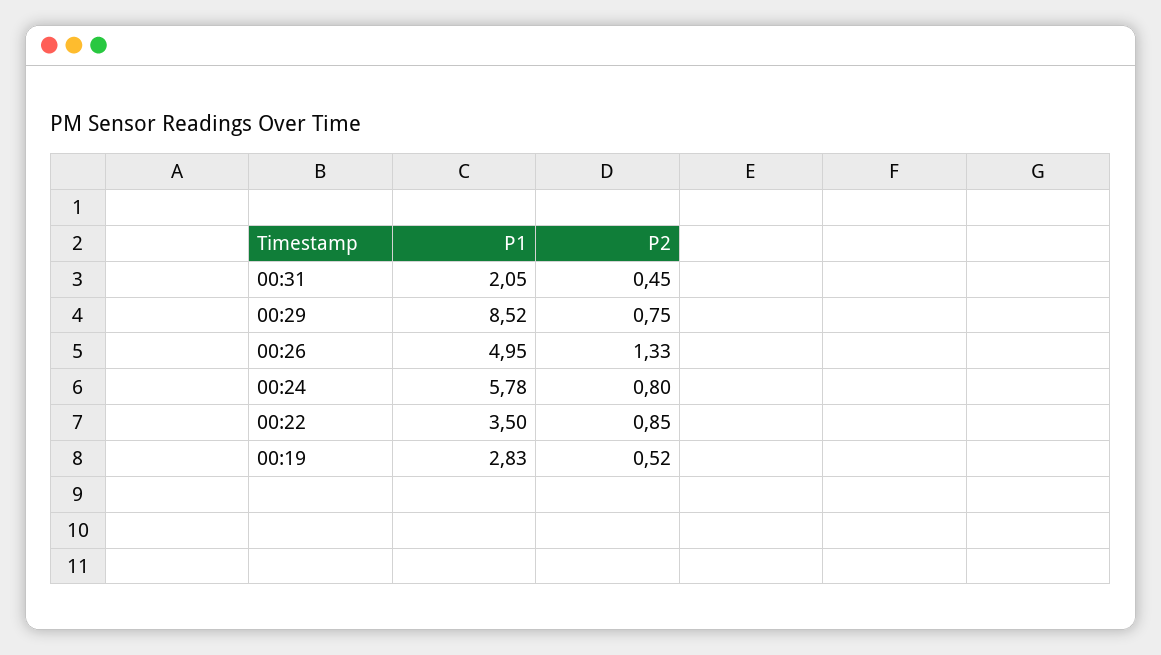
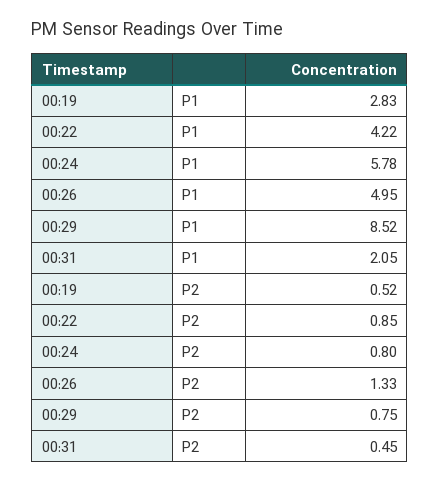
  {
    "P1": {
      "00:31": 2.05,
      "00:29": 8.52,
      "00:26": 4.95,
      "00:24": 5.78,
-     "00:22": 3.5,
+     "00:22": 4.22,
      "00:19": 2.83
    },
    "P2": {
      "00:31": 0.45,
      "00:29": 0.75,
      "00:26": 1.33,
      "00:24": 0.8,
      "00:22": 0.85,
      "00:19": 0.52
    }
  }

